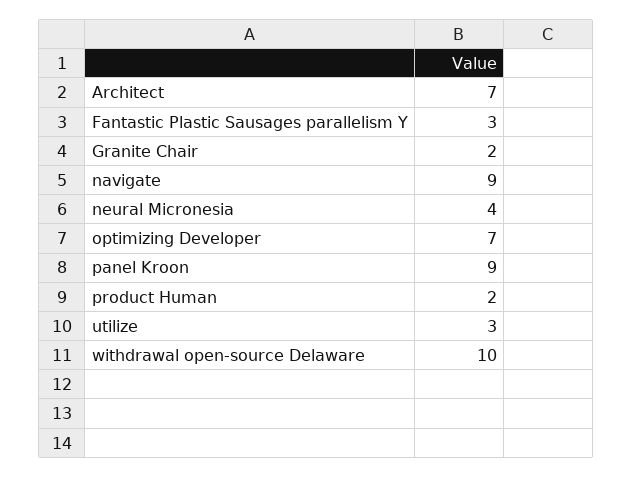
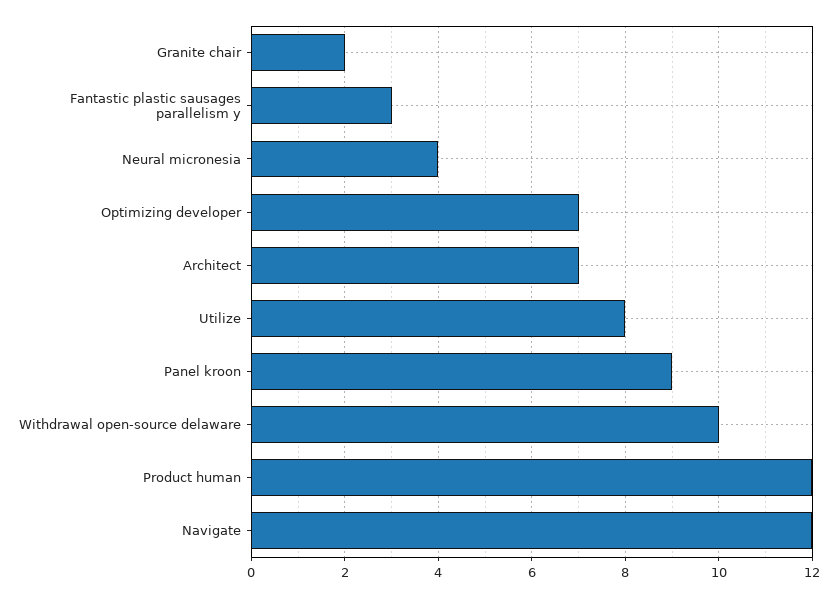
  {
    "Architect": 7,
    "Fantastic Plastic Sausages parallelism Y": 3,
    "Granite Chair": 2,
-   "navigate": 9,
+   "navigate": 12,
    "neural Micronesia": 4,
    "optimizing Developer": 7,
    "panel Kroon": 9,
-   "product Human": 2,
+   "product Human": 12,
-   "utilize": 3,
+   "utilize": 8,
    "withdrawal open-source Delaware": 10
  }

